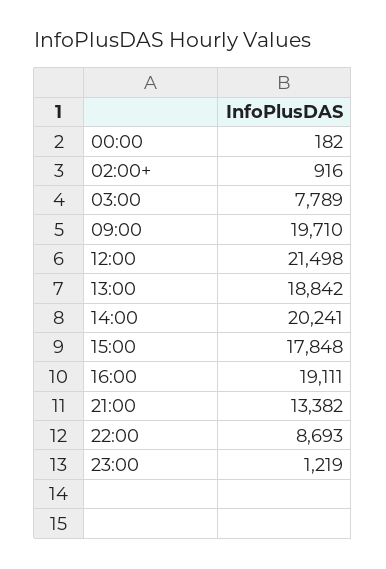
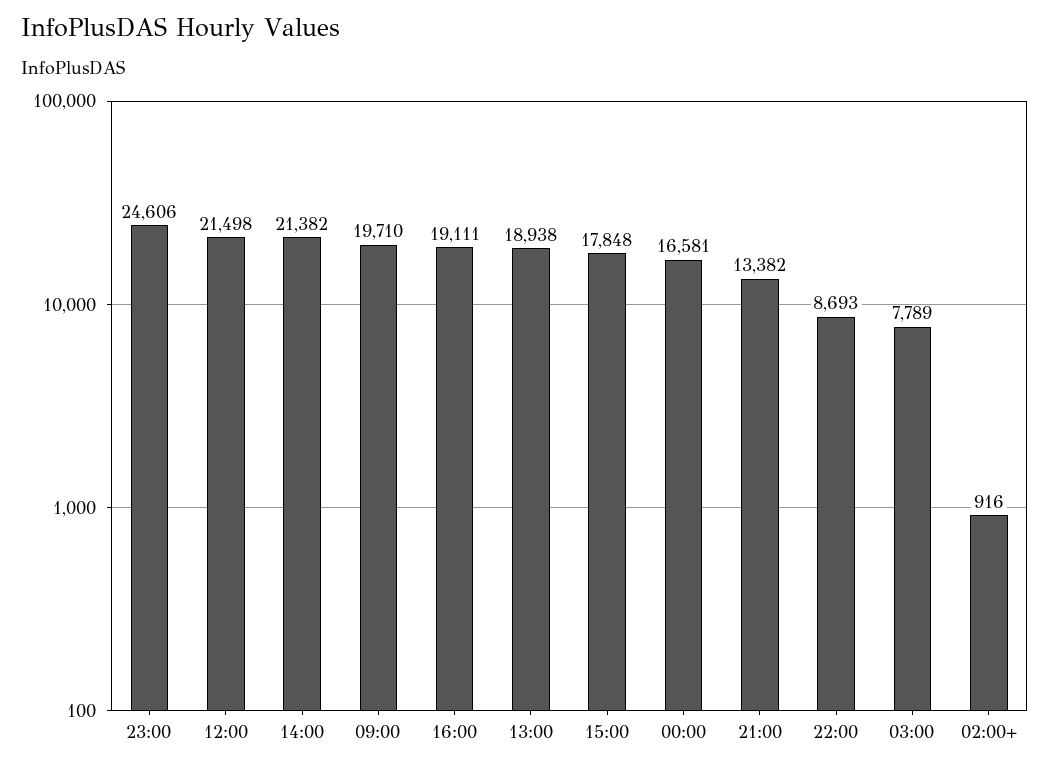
  {
-   "00:00": 182,
+   "00:00": 16581,
    "02:00+": 916,
    "03:00": 7789,
    "09:00": 19710,
    "12:00": 21498,
-   "13:00": 18842,
+   "13:00": 18938,
-   "14:00": 20241,
+   "14:00": 21382,
    "15:00": 17848,
    "16:00": 19111,
    "21:00": 13382,
    "22:00": 8693,
-   "23:00": 1219
+   "23:00": 24606
  }

